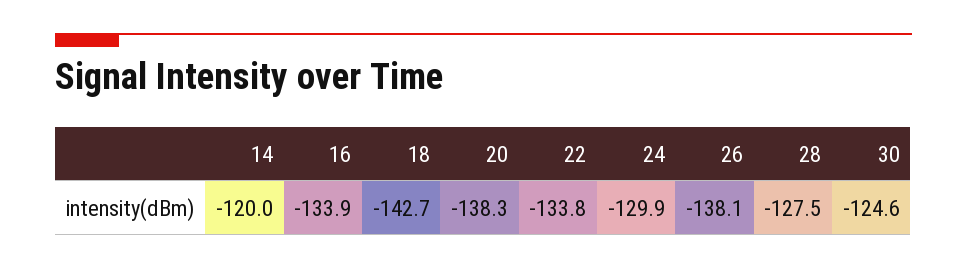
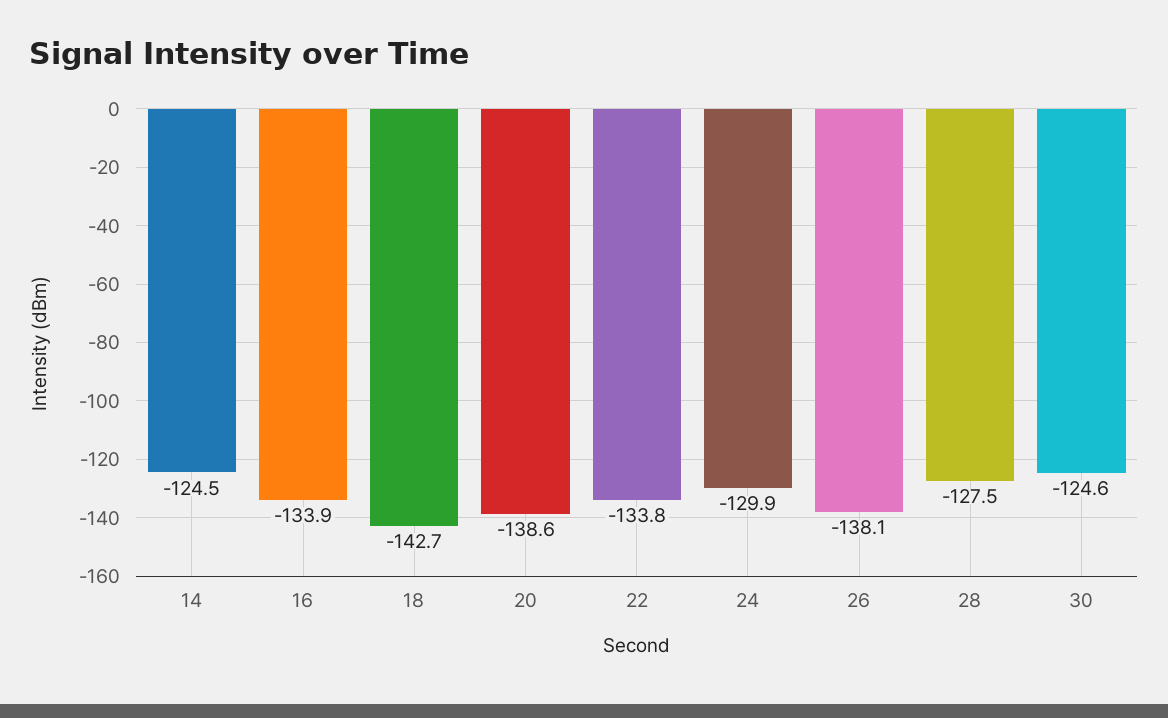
  {
-   "14": -120,
+   "14": -124.5,
    "16": -133.9,
    "18": -142.7,
-   "20": -138.3,
+   "20": -138.6,
    "22": -133.8,
    "24": -129.9,
    "26": -138.1,
    "28": -127.5,
    "30": -124.6
  }

